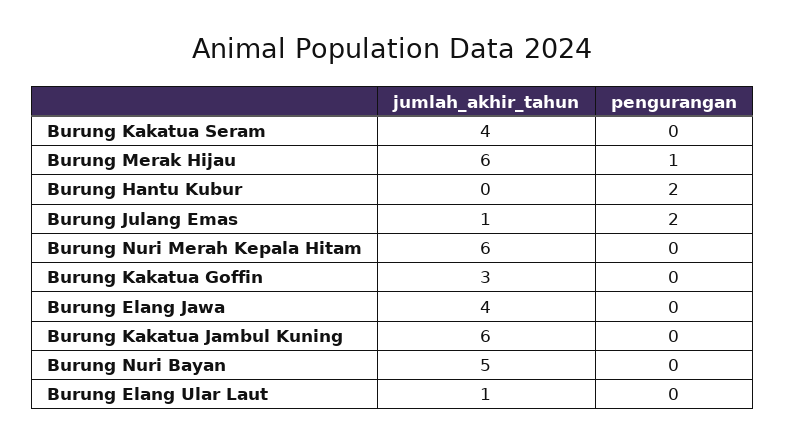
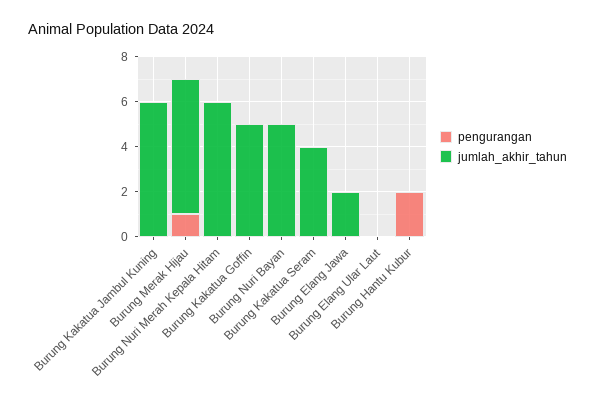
  {
    "jumlah_akhir_tahun": {
      "Burung Kakatua Seram": 4,
      "Burung Merak Hijau": 6,
      "Burung Hantu Kubur": 0,
-     "Burung Julang Emas": 1,
      "Burung Nuri Merah Kepala Hitam": 6,
-     "Burung Kakatua Goffin": 3,
+     "Burung Kakatua Goffin": 5,
-     "Burung Elang Jawa": 4,
+     "Burung Elang Jawa": 2,
      "Burung Kakatua Jambul Kuning": 6,
      "Burung Nuri Bayan": 5,
-     "Burung Elang Ular Laut": 1
+     "Burung Elang Ular Laut": 0
    },
    "pengurangan": {
      "Burung Kakatua Seram": 0,
      "Burung Merak Hijau": 1,
      "Burung Hantu Kubur": 2,
-     "Burung Julang Emas": 2,
      "Burung Nuri Merah Kepala Hitam": 0,
      "Burung Kakatua Goffin": 0,
      "Burung Elang Jawa": 0,
      "Burung Kakatua Jambul Kuning": 0,
      "Burung Nuri Bayan": 0,
      "Burung Elang Ular Laut": 0
    }
  }

